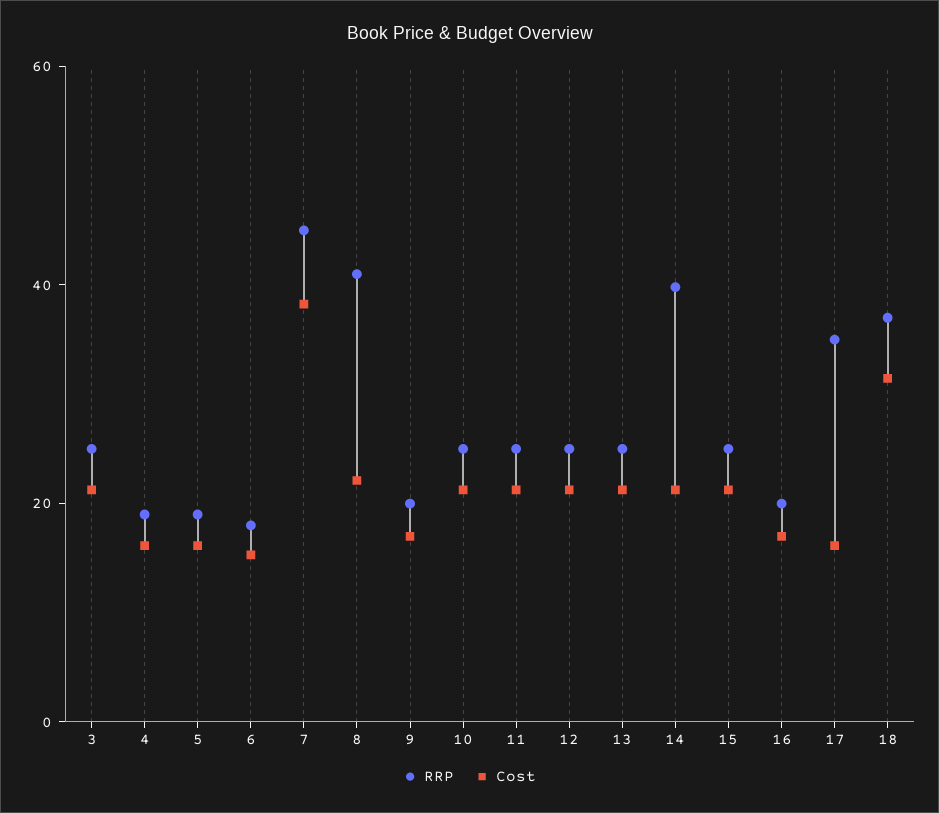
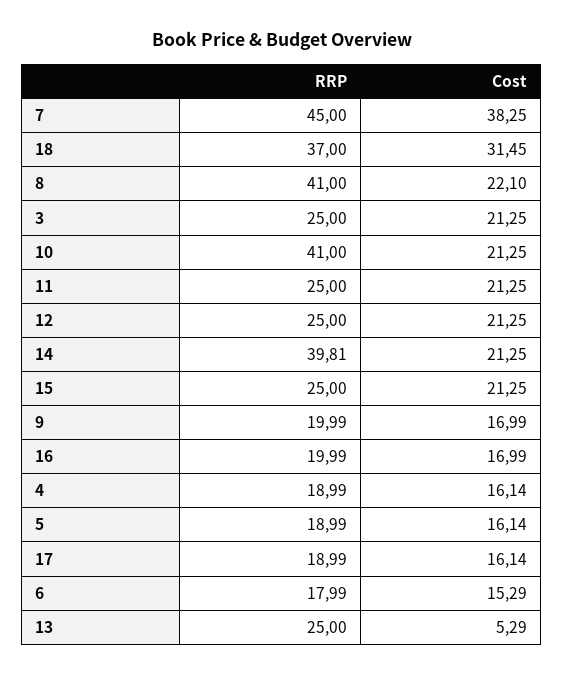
  {
    "RRP": {
      "3": 25,
      "4": 18.99,
      "5": 18.99,
      "6": 17.99,
      "7": 45,
      "8": 41,
      "9": 19.99,
-     "10": 25,
+     "10": 41,
      "11": 25,
      "12": 25,
      "13": 25,
      "14": 39.81,
      "15": 25,
      "16": 19.99,
-     "17": 35,
+     "17": 18.99,
      "18": 37
    },
    "Cost": {
      "3": 21.25,
      "4": 16.14,
      "5": 16.14,
      "6": 15.29,
      "7": 38.25,
      "8": 22.1,
      "9": 16.99,
      "10": 21.25,
      "11": 21.25,
      "12": 21.25,
-     "13": 20,
+     "13": 5.29,
      "14": 21.25,
      "15": 21.25,
      "16": 16.99,
      "17": 16.14,
      "18": 31.45
    }
  }

